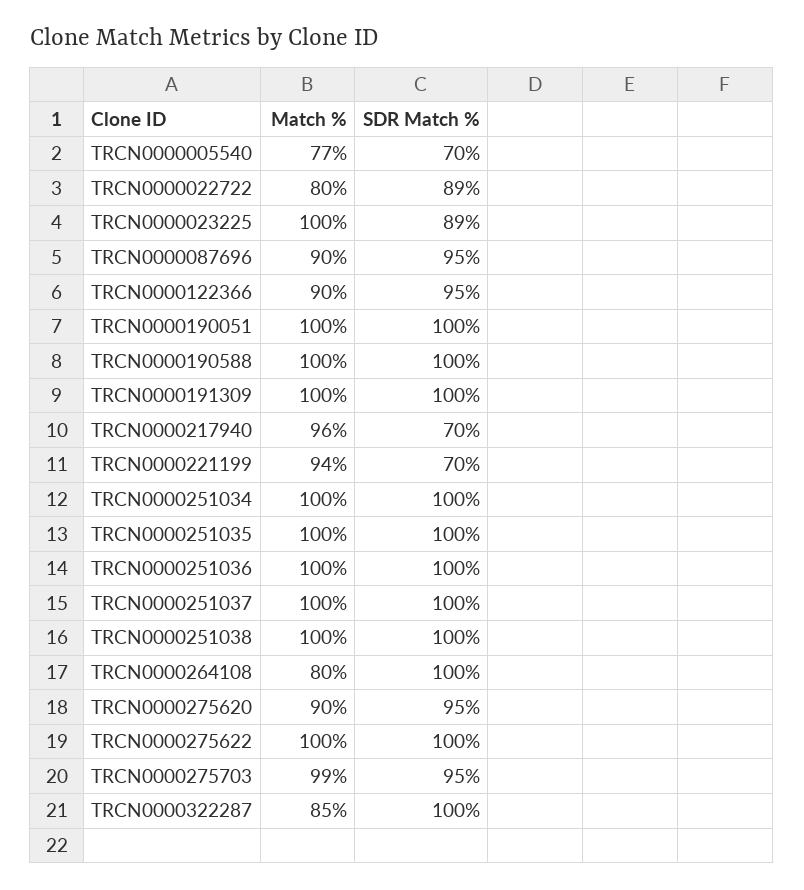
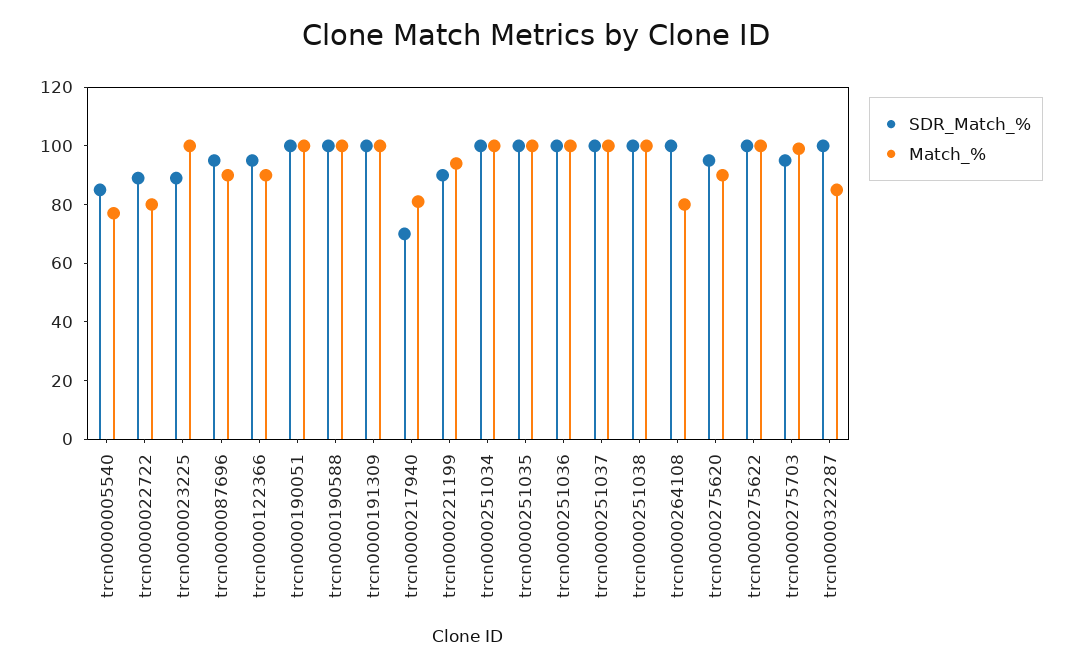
  {
    "Match %": {
      "TRCN0000005540": 77,
      "TRCN0000022722": 80,
      "TRCN0000023225": 100,
      "TRCN0000087696": 90,
      "TRCN0000122366": 90,
      "TRCN0000190051": 100,
      "TRCN0000190588": 100,
      "TRCN0000191309": 100,
-     "TRCN0000217940": 96,
+     "TRCN0000217940": 80,
      "TRCN0000221199": 94,
      "TRCN0000251034": 100,
      "TRCN0000251035": 100,
      "TRCN0000251036": 100,
      "TRCN0000251037": 100,
      "TRCN0000251038": 100,
      "TRCN0000264108": 80,
      "TRCN0000275620": 90,
      "TRCN0000275622": 100,
      "TRCN0000275703": 99,
      "TRCN0000322287": 85
    },
    "SDR Match %": {
-     "TRCN0000005540": 70,
+     "TRCN0000005540": 85,
      "TRCN0000022722": 89,
      "TRCN0000023225": 89,
      "TRCN0000087696": 95,
      "TRCN0000122366": 95,
      "TRCN0000190051": 100,
      "TRCN0000190588": 100,
      "TRCN0000191309": 100,
      "TRCN0000217940": 70,
-     "TRCN0000221199": 70,
+     "TRCN0000221199": 90,
      "TRCN0000251034": 100,
      "TRCN0000251035": 100,
      "TRCN0000251036": 100,
      "TRCN0000251037": 100,
      "TRCN0000251038": 100,
      "TRCN0000264108": 100,
      "TRCN0000275620": 95,
      "TRCN0000275622": 100,
      "TRCN0000275703": 95,
      "TRCN0000322287": 100
    }
  }

